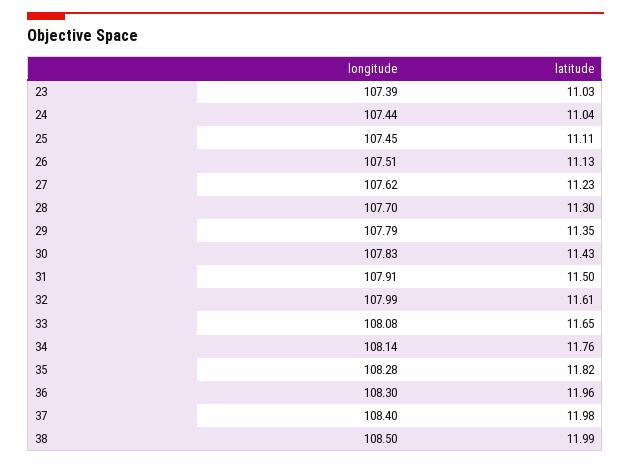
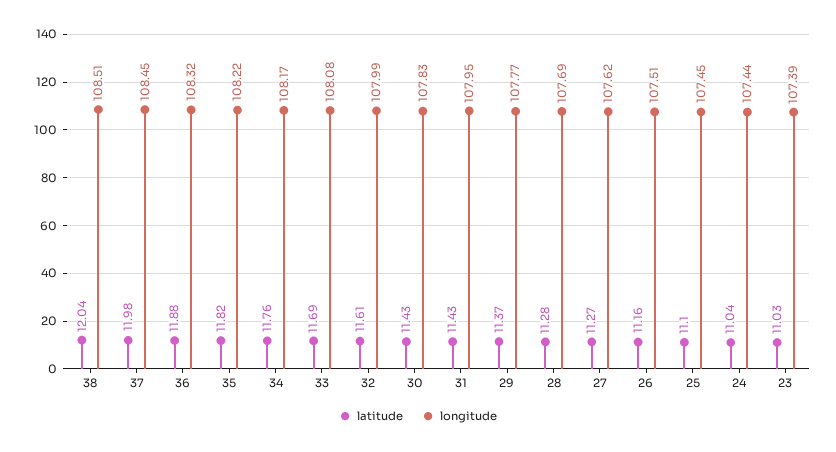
  {
    "longitude": {
      "23": 107.39,
      "24": 107.44,
      "25": 107.45,
      "26": 107.51,
      "27": 107.62,
-     "28": 107.7,
+     "28": 107.69,
-     "29": 107.79,
+     "29": 107.77,
      "30": 107.83,
-     "31": 107.91,
+     "31": 107.95,
      "32": 107.99,
      "33": 108.08,
-     "34": 108.14,
+     "34": 108.17,
-     "35": 108.28,
+     "35": 108.22,
-     "36": 108.3,
+     "36": 108.32,
-     "37": 108.4,
+     "37": 108.45,
-     "38": 108.5
+     "38": 108.51
    },
    "latitude": {
      "23": 11.03,
      "24": 11.04,
-     "25": 11.11,
+     "25": 11.1,
-     "26": 11.13,
+     "26": 11.16,
-     "27": 11.23,
+     "27": 11.27,
-     "28": 11.3,
+     "28": 11.28,
-     "29": 11.35,
+     "29": 11.37,
      "30": 11.43,
-     "31": 11.5,
+     "31": 11.43,
      "32": 11.61,
-     "33": 11.65,
+     "33": 11.69,
      "34": 11.76,
      "35": 11.82,
-     "36": 11.96,
+     "36": 11.88,
      "37": 11.98,
-     "38": 11.99
+     "38": 12.04
    }
  }

